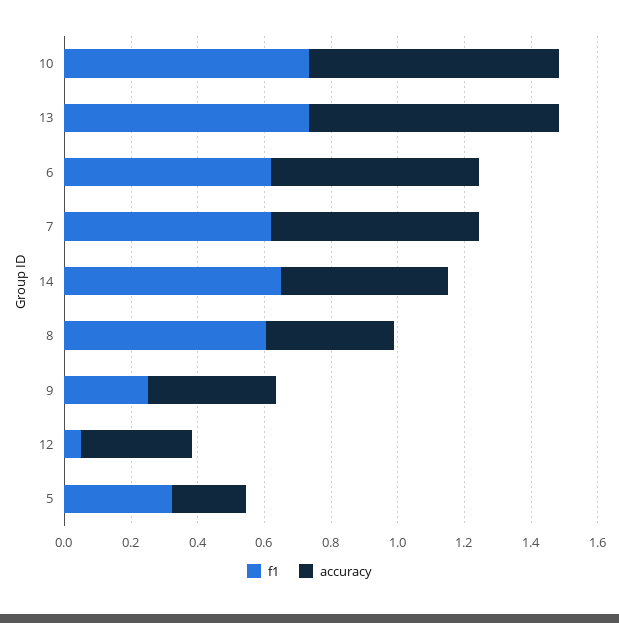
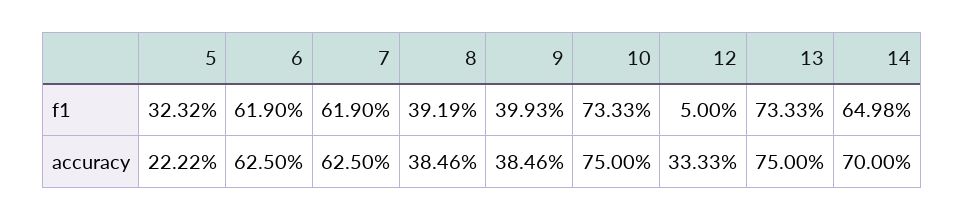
  {
    "f1": {
      "10": 0.7333,
      "13": 0.7333,
      "6": 0.619,
      "7": 0.619,
      "14": 0.6498,
-     "8": 0.6,
+     "8": 0.3919,
-     "9": 0.25,
+     "9": 0.3993,
      "12": 0.05,
      "5": 0.3232
    },
    "accuracy": {
      "10": 0.75,
      "13": 0.75,
      "6": 0.625,
      "7": 0.625,
-     "14": 0.5,
+     "14": 0.7,
      "8": 0.3846,
      "9": 0.3846,
      "12": 0.3333,
      "5": 0.2222
    }
  }

